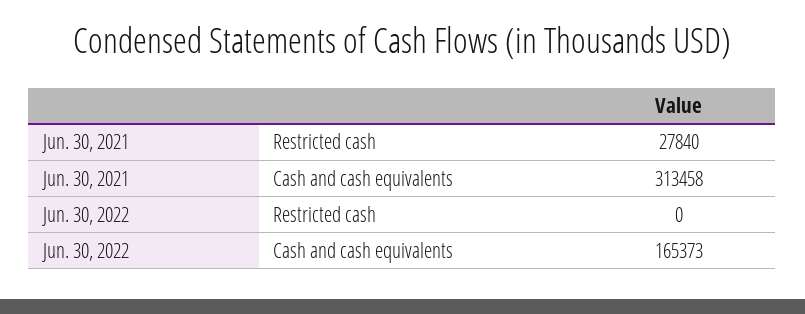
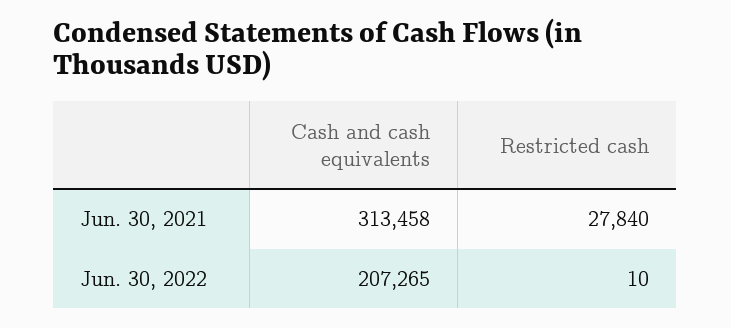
  {
    "Jun. 30, 2021": {
      "Restricted cash": 27840,
      "Cash and cash equivalents": 313458
    },
    "Jun. 30, 2022": {
-     "Restricted cash": 0,
+     "Restricted cash": 10,
-     "Cash and cash equivalents": 165373
+     "Cash and cash equivalents": 207265
    }
  }

